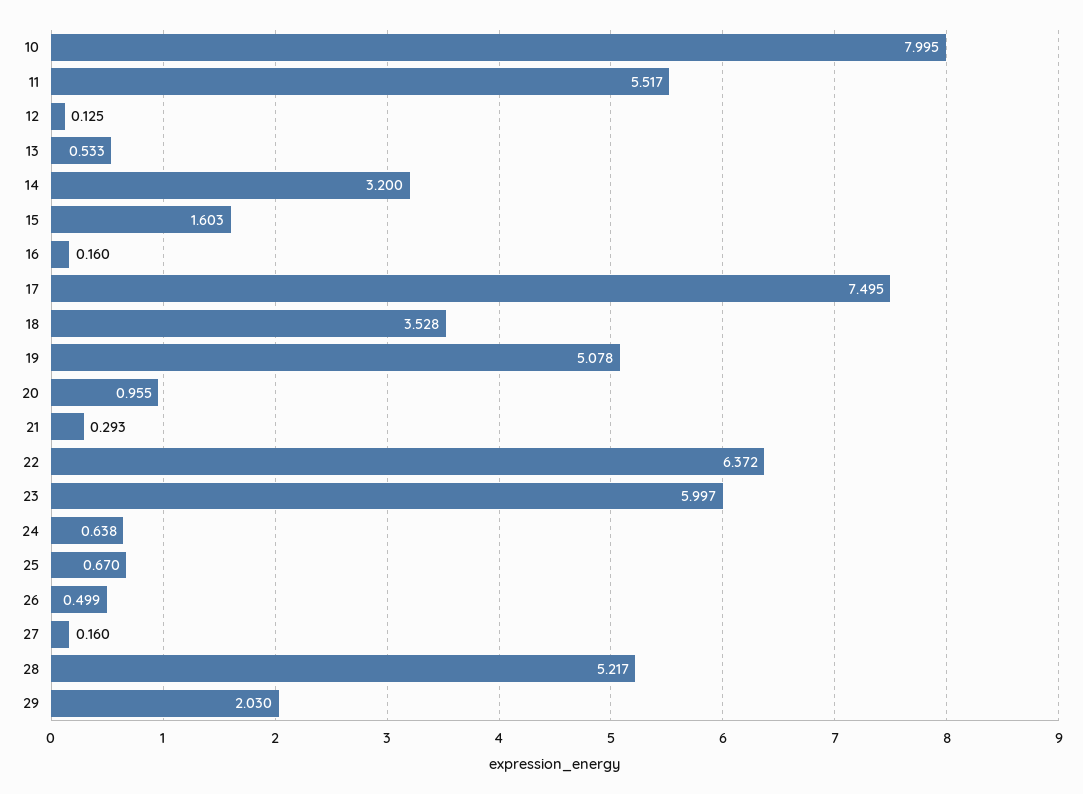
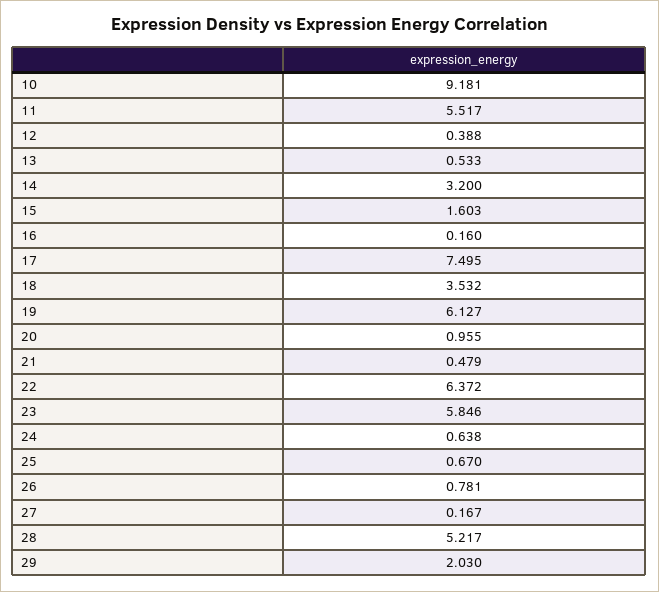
  {
-   "10": 7.995,
+   "10": 9.181,
    "11": 5.517,
-   "12": 0.125,
+   "12": 0.388,
    "13": 0.533,
    "14": 3.2,
    "15": 1.603,
    "16": 0.16,
    "17": 7.495,
-   "18": 3.528,
+   "18": 3.532,
-   "19": 5.078,
+   "19": 6.127,
    "20": 0.955,
-   "21": 0.293,
+   "21": 0.479,
    "22": 6.372,
-   "23": 5.997,
+   "23": 5.846,
    "24": 0.638,
    "25": 0.67,
-   "26": 0.499,
+   "26": 0.781,
-   "27": 0.16,
+   "27": 0.167,
    "28": 5.217,
    "29": 2.03
  }

